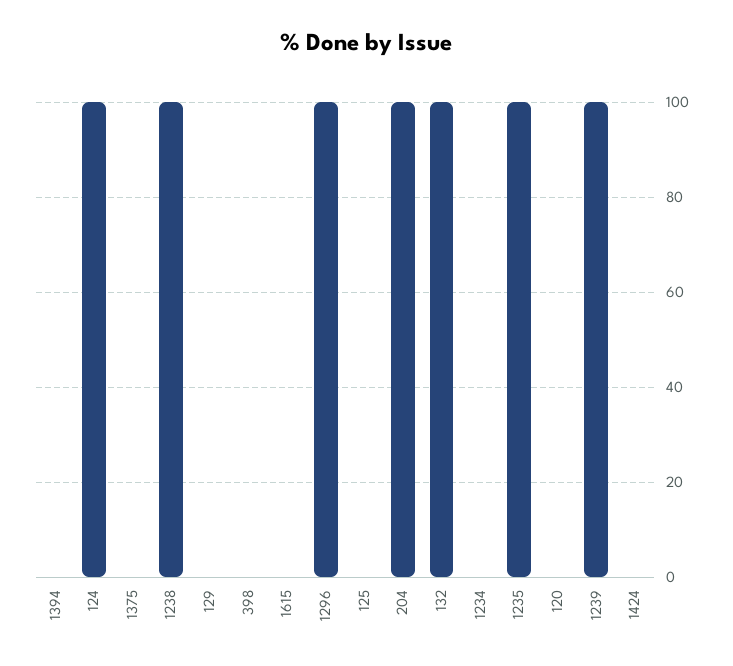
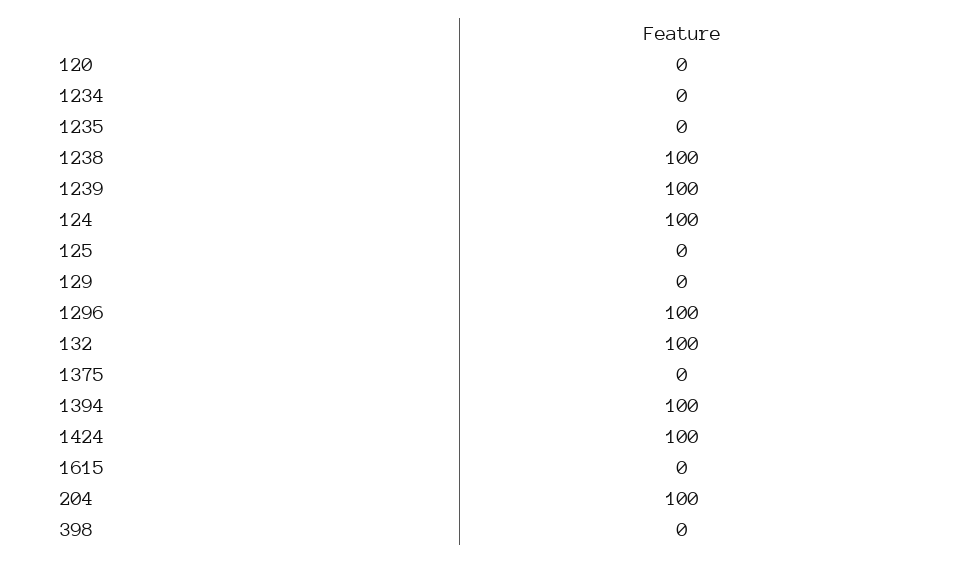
  {
-   "1394": 0,
+   "1394": 100,
    "124": 100,
    "1375": 0,
    "1238": 100,
    "129": 0,
    "398": 0,
    "1615": 0,
    "1296": 100,
    "125": 0,
    "204": 100,
    "132": 100,
    "1234": 0,
-   "1235": 100,
+   "1235": 0,
    "120": 0,
    "1239": 100,
-   "1424": 0
+   "1424": 100
  }

